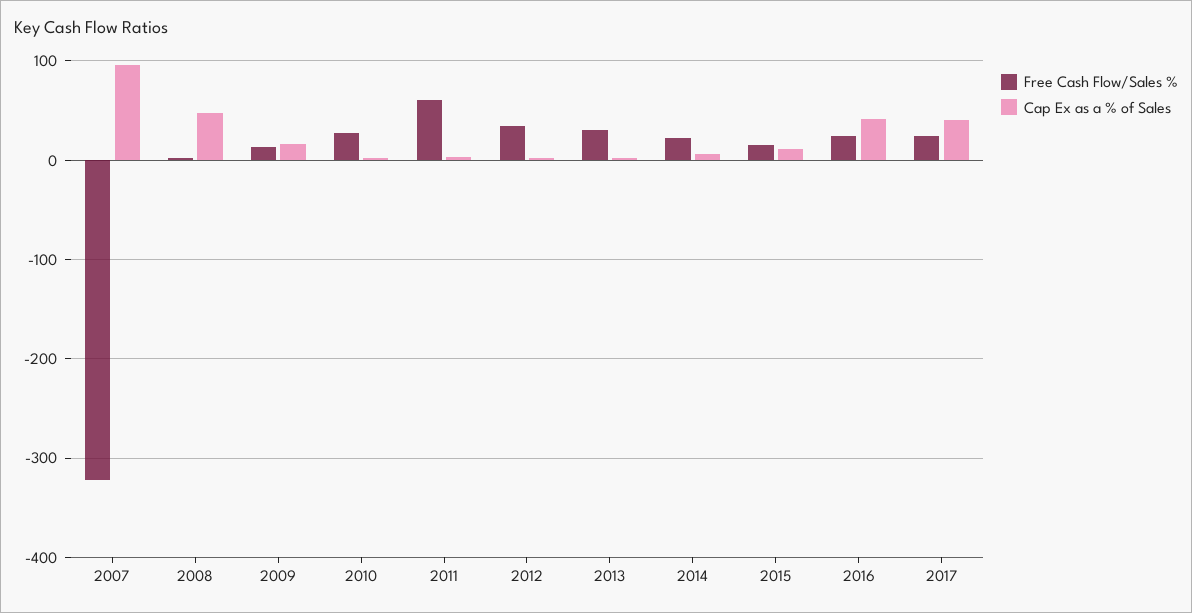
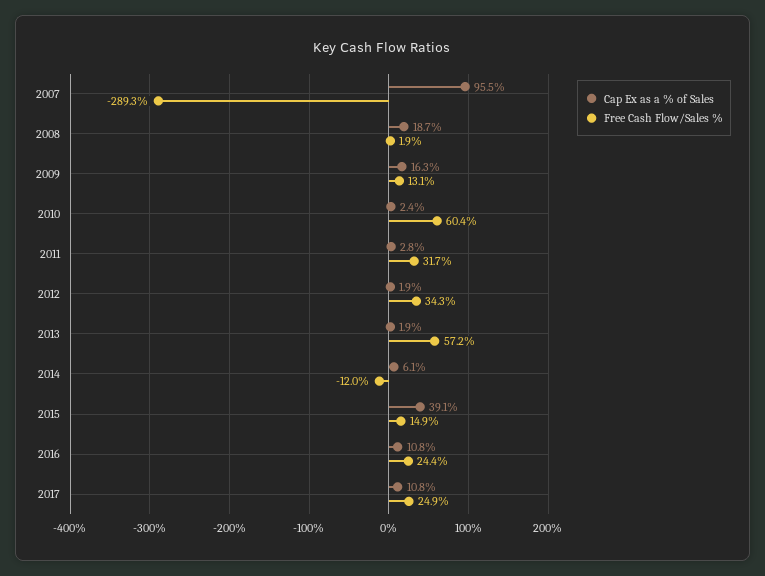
  {
    "Free Cash Flow/Sales %": {
-     "2007": -320,
+     "2007": -289.3,
      "2008": 1.9,
      "2009": 13.1,
-     "2010": 30,
+     "2010": 60.4,
-     "2011": 60,
+     "2011": 31.7,
      "2012": 34.3,
-     "2013": 30,
+     "2013": 57.2,
-     "2014": 20,
+     "2014": -12,
      "2015": 14.9,
      "2016": 24.4,
      "2017": 24.9
    },
    "Cap Ex as a % of Sales": {
      "2007": 95.5,
-     "2008": 50,
+     "2008": 18.7,
      "2009": 16.3,
      "2010": 2.4,
      "2011": 2.8,
      "2012": 1.9,
      "2013": 1.9,
      "2014": 6.1,
-     "2015": 10,
+     "2015": 39.1,
-     "2016": 40,
+     "2016": 10.8,
-     "2017": 40
+     "2017": 10.8
    }
  }

